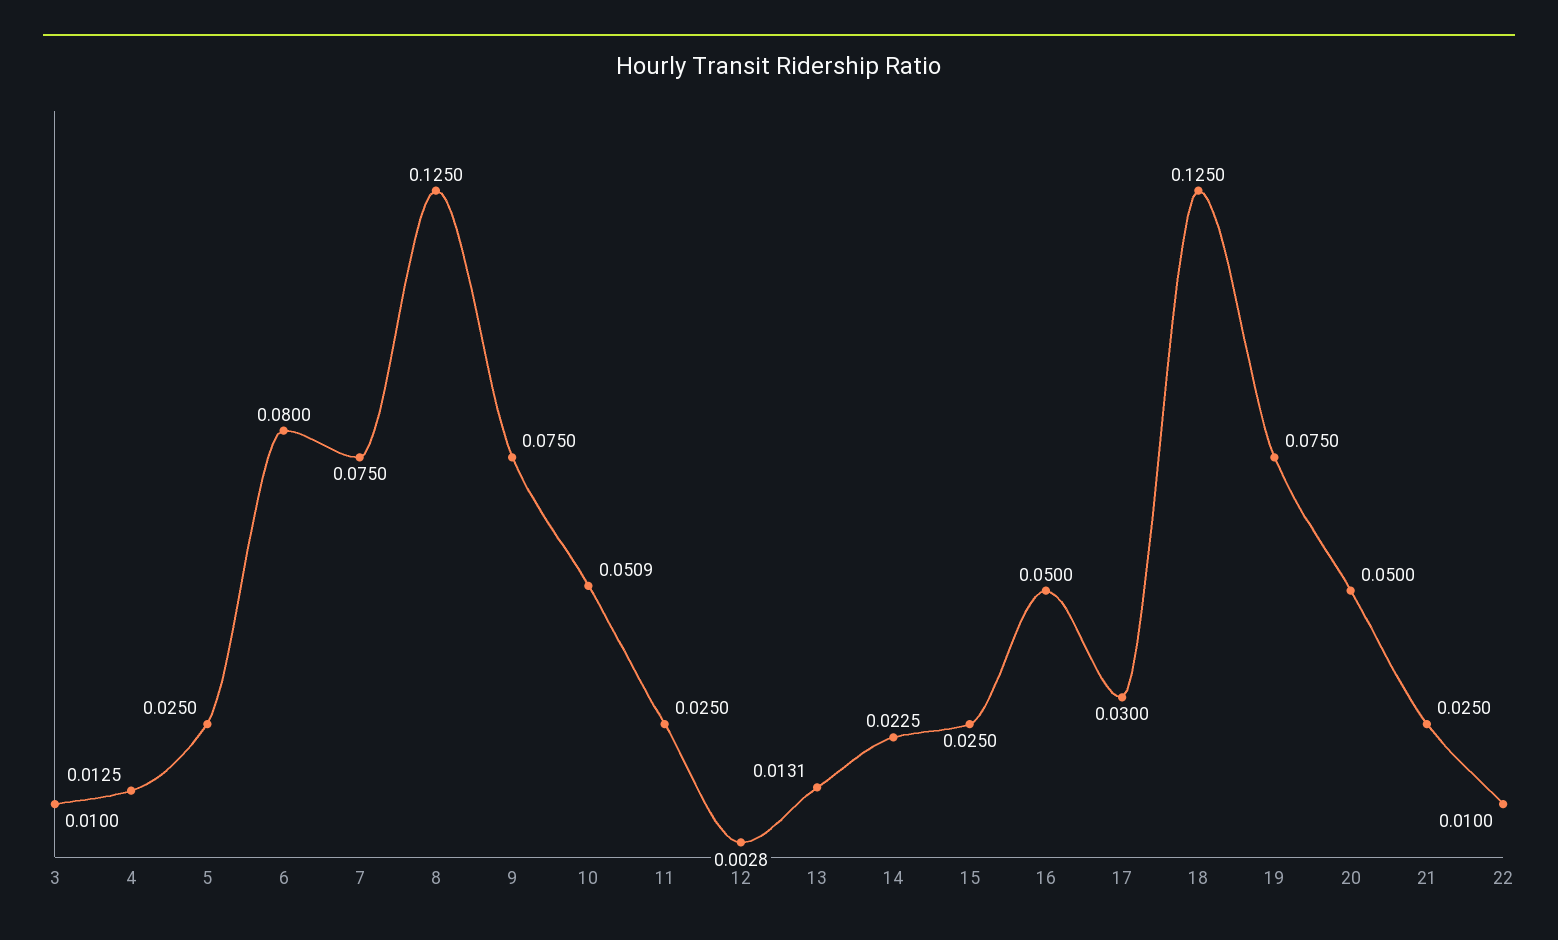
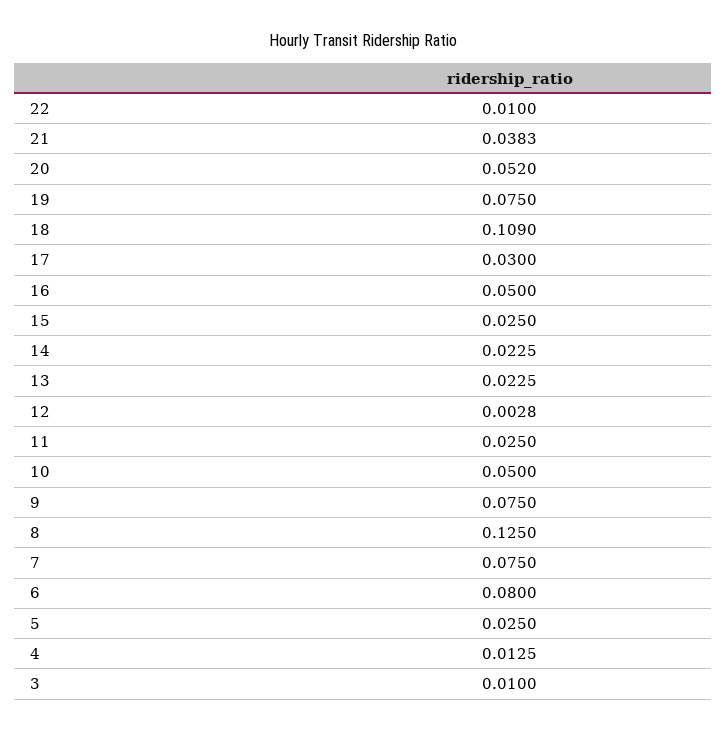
  {
    "3": 0.01,
    "4": 0.0125,
    "5": 0.025,
    "6": 0.08,
    "7": 0.075,
    "8": 0.125,
    "9": 0.075,
-   "10": 0.0509,
+   "10": 0.05,
    "11": 0.025,
    "12": 0.0028,
-   "13": 0.0131,
+   "13": 0.0225,
    "14": 0.0225,
    "15": 0.025,
    "16": 0.05,
    "17": 0.03,
-   "18": 0.125,
+   "18": 0.109,
    "19": 0.075,
-   "20": 0.05,
+   "20": 0.052,
-   "21": 0.025,
+   "21": 0.0383,
    "22": 0.01
  }

